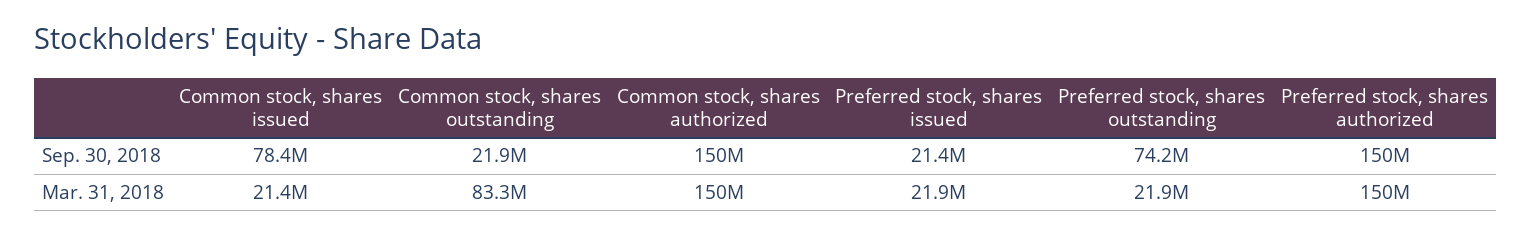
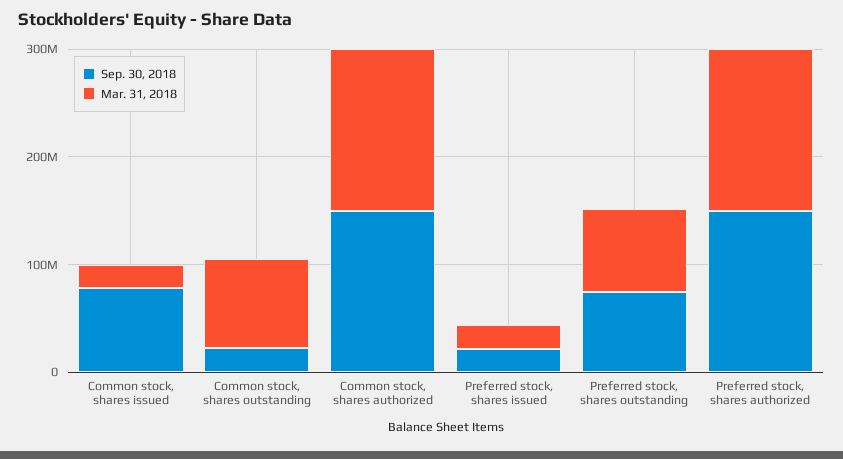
  {
    "Sep. 30, 2018": {
      "Common stock, shares issued": 78400000,
      "Common stock, shares outstanding": 21900000,
      "Common stock, shares authorized": 150000000,
      "Preferred stock, shares issued": 21400000,
      "Preferred stock, shares outstanding": 74200000,
      "Preferred stock, shares authorized": 150000000
    },
    "Mar. 31, 2018": {
      "Common stock, shares issued": 21400000,
      "Common stock, shares outstanding": 83300000,
      "Common stock, shares authorized": 150000000,
      "Preferred stock, shares issued": 21900000,
-     "Preferred stock, shares outstanding": 21900000,
+     "Preferred stock, shares outstanding": 80000000,
      "Preferred stock, shares authorized": 150000000
    }
  }

